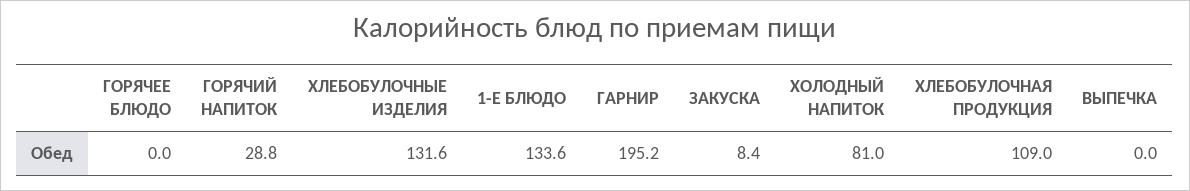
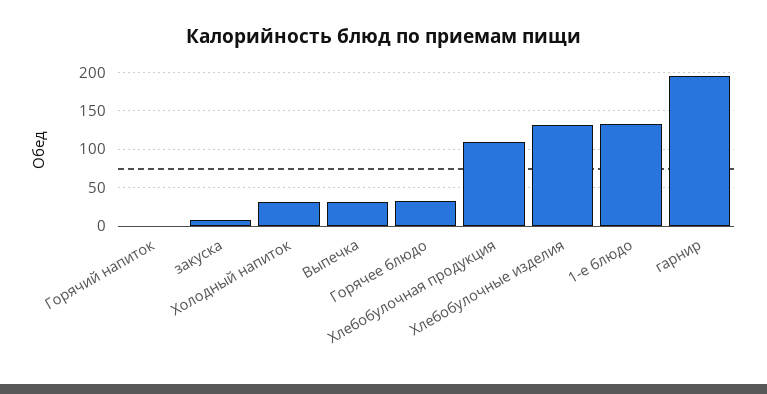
  {
-   "ГОРЯЧЕЕ БЛЮДО": 0,
+   "ГОРЯЧЕЕ БЛЮДО": 30,
-   "ГОРЯЧИЙ НАПИТОК": 28.8,
+   "ГОРЯЧИЙ НАПИТОК": 0,
    "ХЛЕБОБУЛОЧНЫЕ ИЗДЕЛИЯ": 131.6,
    "1-Е БЛЮДО": 133.6,
    "ГАРНИР": 195.2,
    "ЗАКУСКА": 8.4,
-   "ХОЛОДНЫЙ НАПИТОК": 81,
+   "ХОЛОДНЫЙ НАПИТОК": 30,
    "ХЛЕБОБУЛОЧНАЯ ПРОДУКЦИЯ": 109,
-   "ВЫПЕЧКА": 0
+   "ВЫПЕЧКА": 30
  }

